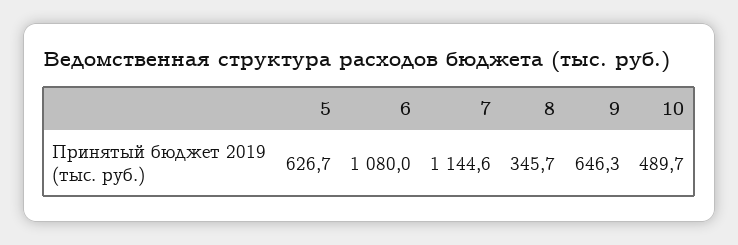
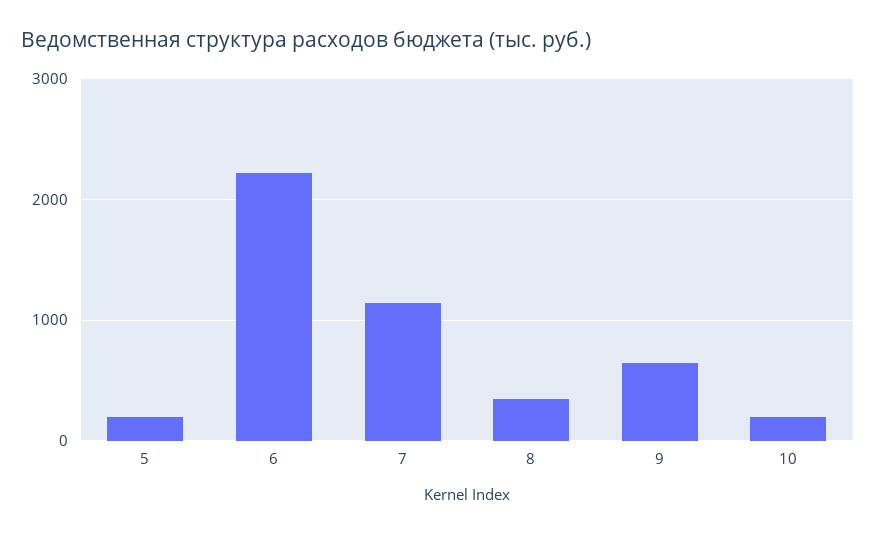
  {
-   "5": 626.7,
+   "5": 200,
-   "6": 1080,
+   "6": 2200,
    "7": 1144.6,
    "8": 345.7,
    "9": 646.3,
-   "10": 489.7
+   "10": 200
  }

